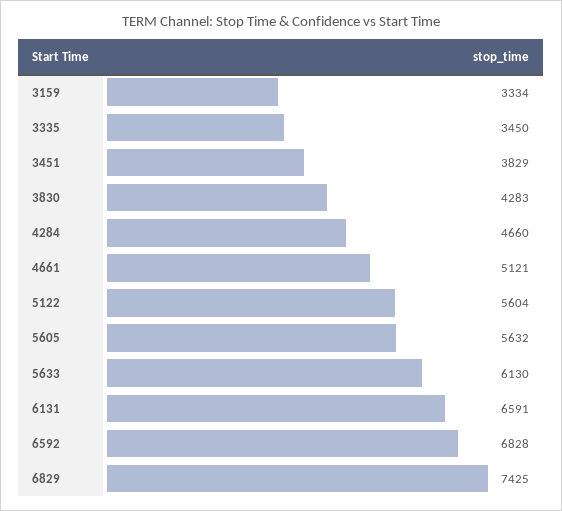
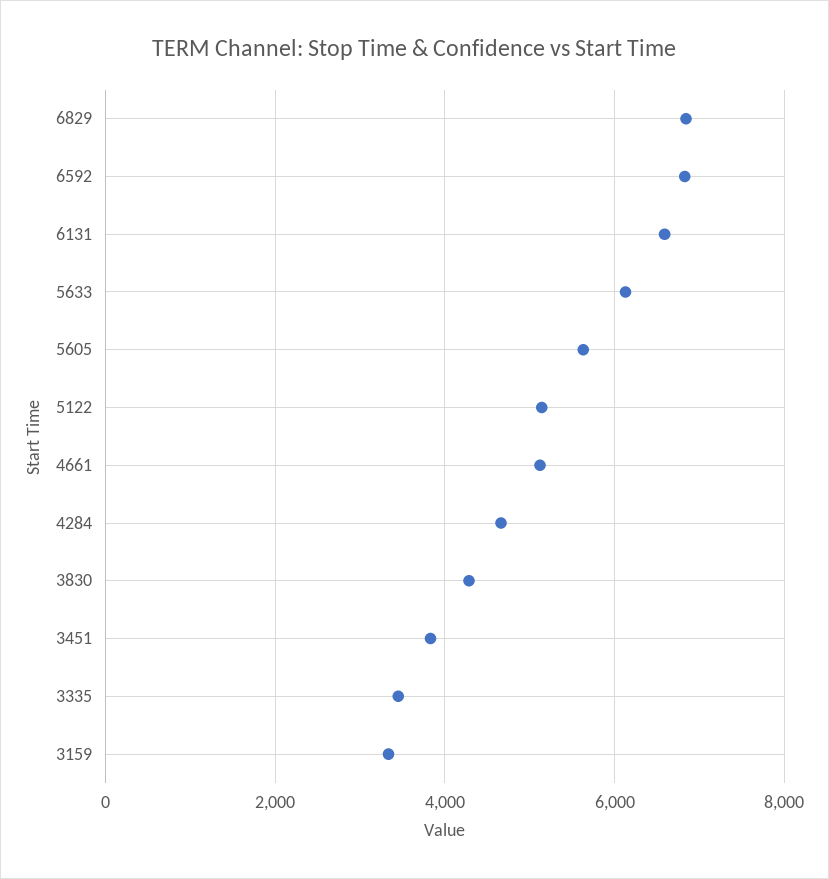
  {
    "3159": 3334,
    "3335": 3450,
    "3451": 3829,
    "3830": 4283,
    "4284": 4660,
    "4661": 5121,
-   "5122": 5604,
+   "5122": 5200,
    "5605": 5632,
    "5633": 6130,
    "6131": 6591,
    "6592": 6828,
-   "6829": 7425
+   "6829": 6800
  }

